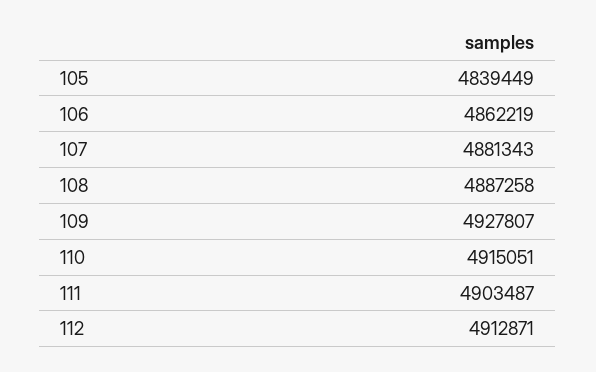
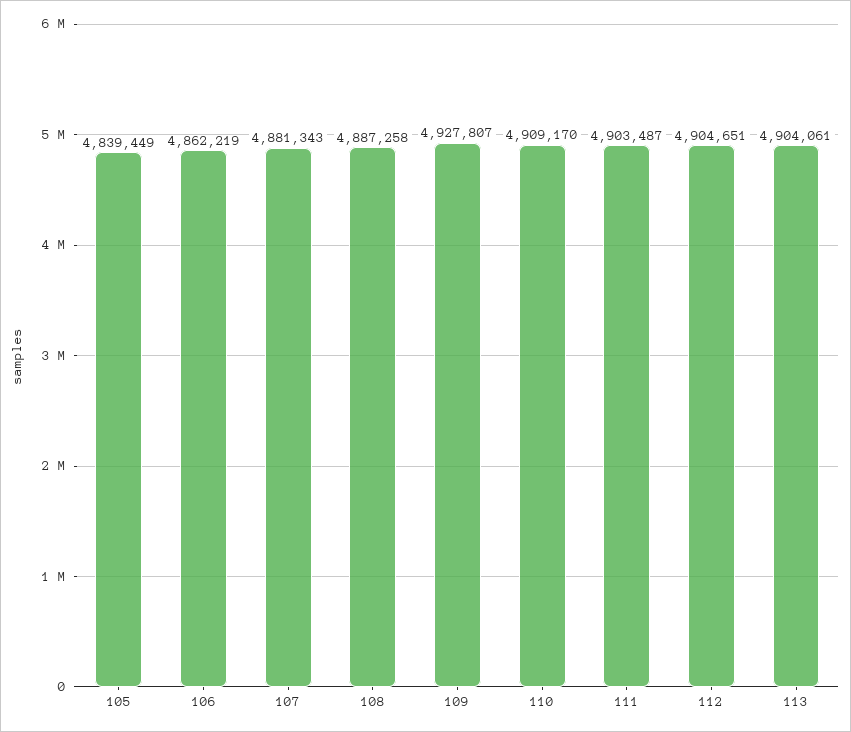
  {
    "105": 4839449,
    "106": 4862219,
    "107": 4881343,
    "108": 4887258,
    "109": 4927807,
-   "110": 4915051,
+   "110": 4909170,
    "111": 4903487,
-   "112": 4912871
+   "112": 4904651,
+   "113": 4904061
  }

